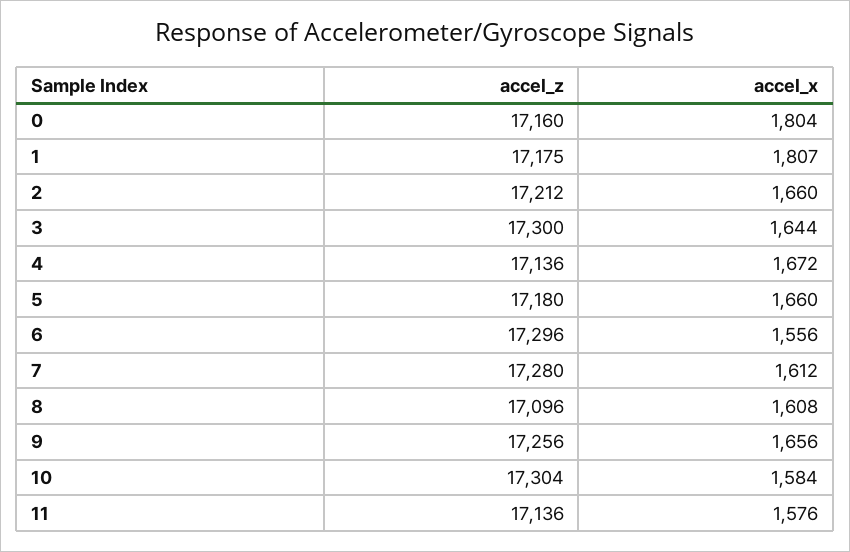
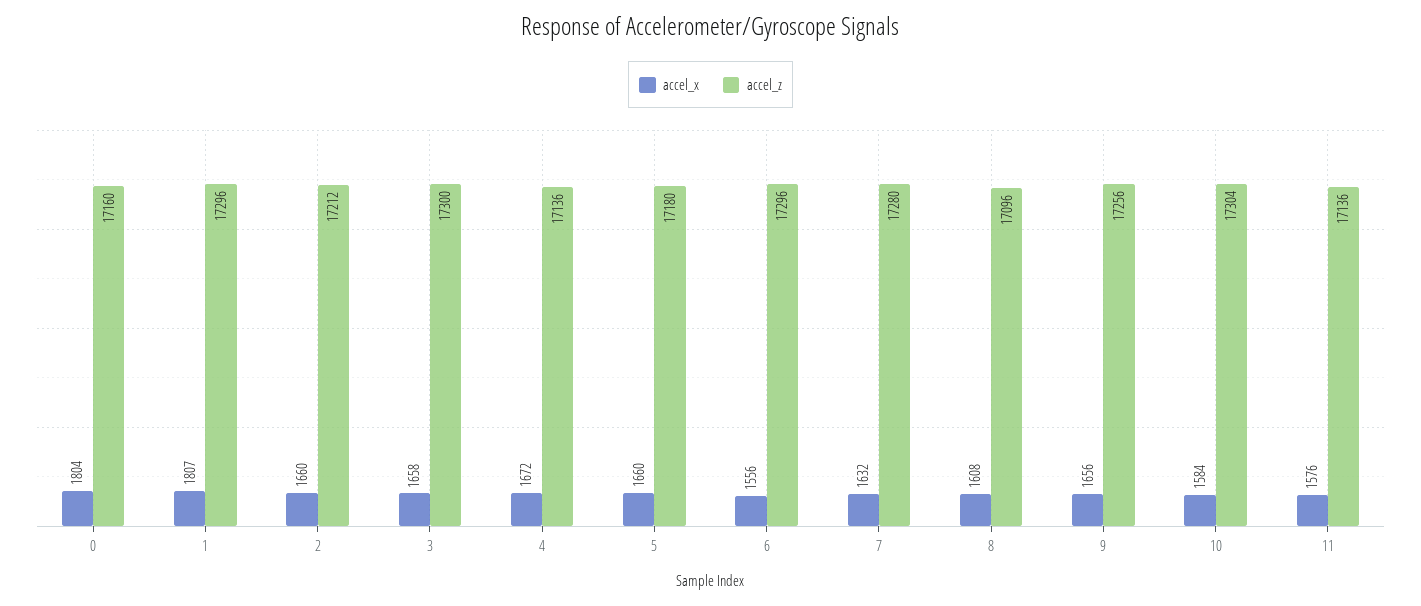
  {
    "accel_z": {
      "0": 17160,
-     "1": 17175,
+     "1": 17296,
      "2": 17212,
      "3": 17300,
      "4": 17136,
      "5": 17180,
      "6": 17296,
      "7": 17280,
      "8": 17096,
      "9": 17256,
      "10": 17304,
      "11": 17136
    },
    "accel_x": {
      "0": 1804,
      "1": 1807,
      "2": 1660,
-     "3": 1644,
+     "3": 1658,
      "4": 1672,
      "5": 1660,
      "6": 1556,
-     "7": 1612,
+     "7": 1632,
      "8": 1608,
      "9": 1656,
      "10": 1584,
      "11": 1576
    }
  }

